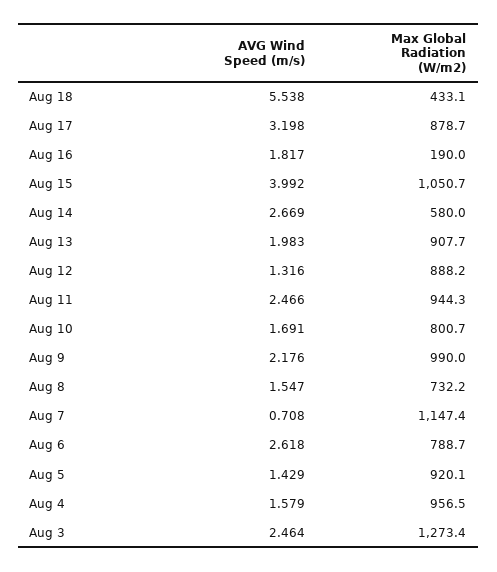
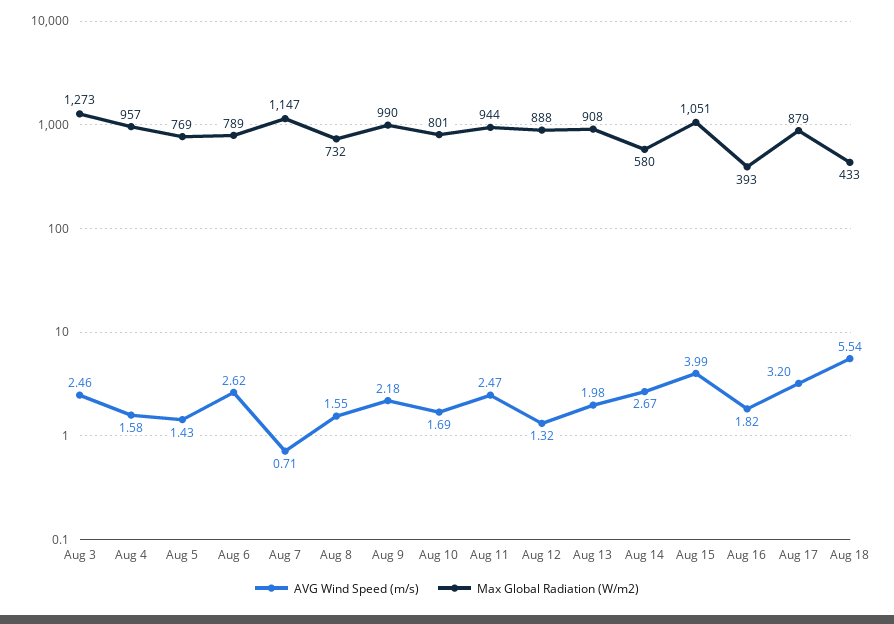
  {
    "AVG Wind Speed (m/s)": {
      "Aug 18": 5.538,
      "Aug 17": 3.198,
      "Aug 16": 1.817,
      "Aug 15": 3.992,
      "Aug 14": 2.669,
      "Aug 13": 1.983,
      "Aug 12": 1.316,
      "Aug 11": 2.466,
      "Aug 10": 1.691,
      "Aug 9": 2.176,
      "Aug 8": 1.547,
      "Aug 7": 0.708,
      "Aug 6": 2.618,
      "Aug 5": 1.429,
      "Aug 4": 1.579,
      "Aug 3": 2.464
    },
    "Max Global Radiation (W/m2)": {
      "Aug 18": 433.1,
      "Aug 17": 878.7,
-     "Aug 16": 190,
+     "Aug 16": 393,
      "Aug 15": 1050.7,
      "Aug 14": 580,
      "Aug 13": 907.7,
      "Aug 12": 888.2,
      "Aug 11": 944.3,
      "Aug 10": 800.7,
      "Aug 9": 990,
      "Aug 8": 732.2,
      "Aug 7": 1147.4,
      "Aug 6": 788.7,
-     "Aug 5": 920.1,
+     "Aug 5": 769,
      "Aug 4": 956.5,
      "Aug 3": 1273.4
    }
  }

